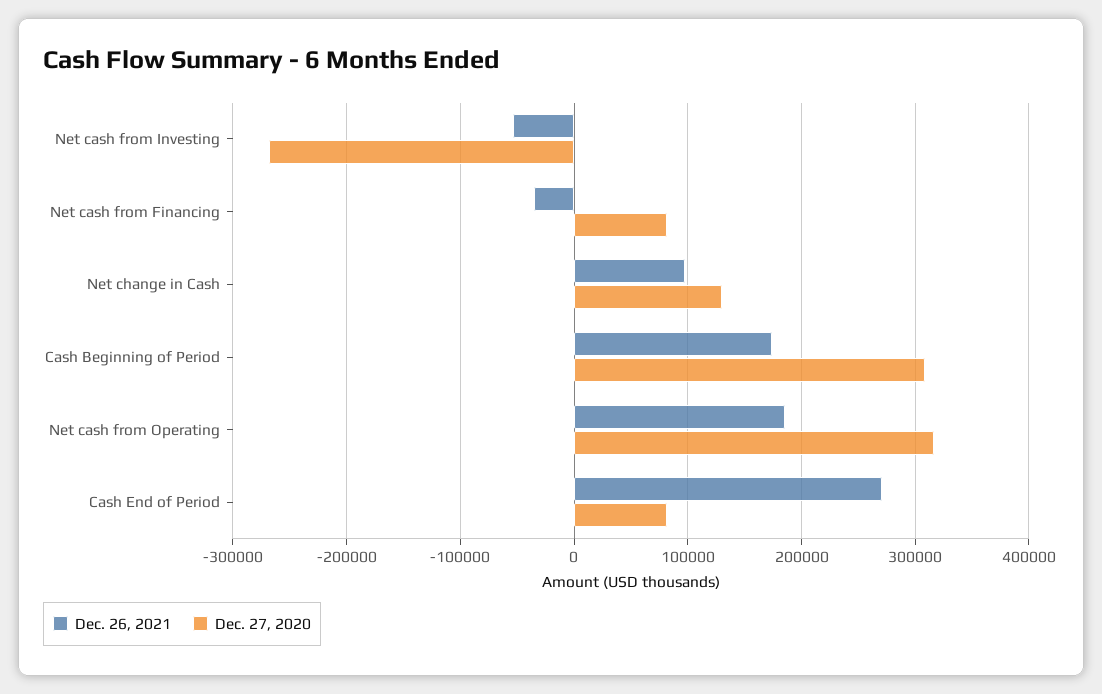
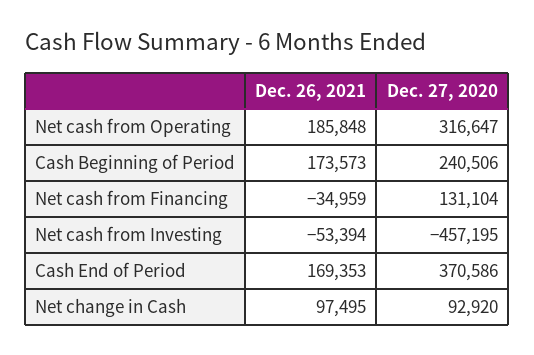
  {
    "Dec. 26, 2021": {
      "Net cash from Investing": -53394,
      "Net cash from Financing": -34959,
      "Net change in Cash": 97495,
      "Cash Beginning of Period": 173573,
      "Net cash from Operating": 185848,
-     "Cash End of Period": 270000
+     "Cash End of Period": 169353
    },
    "Dec. 27, 2020": {
-     "Net cash from Investing": -270000,
+     "Net cash from Investing": -457195,
-     "Net cash from Financing": 80000,
+     "Net cash from Financing": 131104,
-     "Net change in Cash": 130000,
+     "Net change in Cash": 92920,
-     "Cash Beginning of Period": 310000,
+     "Cash Beginning of Period": 240506,
      "Net cash from Operating": 316647,
-     "Cash End of Period": 80000
+     "Cash End of Period": 370586
    }
  }

